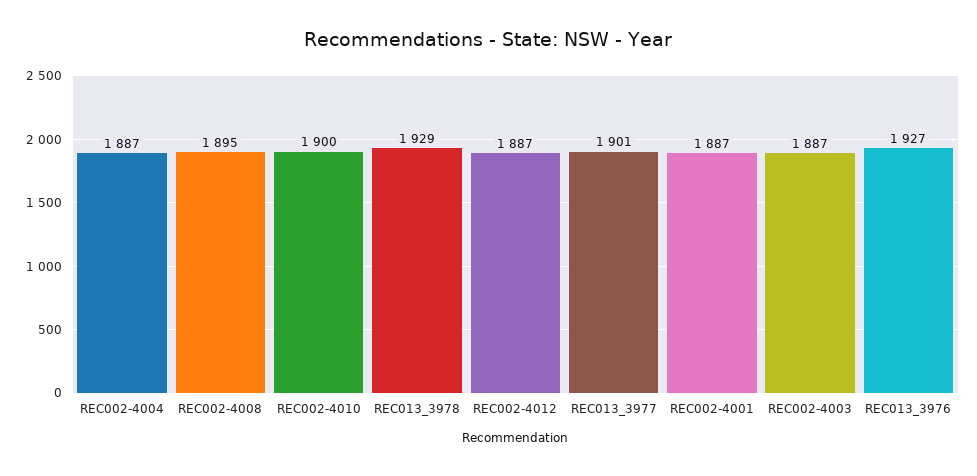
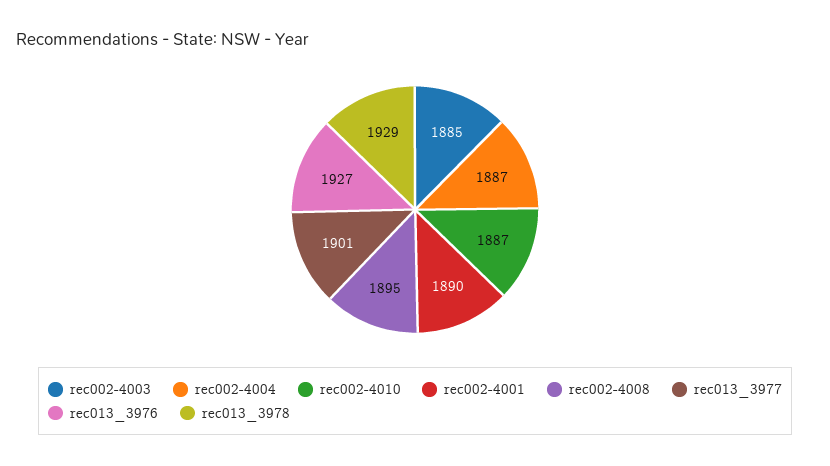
  {
    "REC002-4004": 1887,
    "REC002-4008": 1895,
-   "REC002-4010": 1900,
+   "REC002-4010": 1887,
    "REC013_3978": 1929,
-   "REC002-4012": 1887,
    "REC013_3977": 1901,
-   "REC002-4001": 1887,
+   "REC002-4001": 1890,
-   "REC002-4003": 1887,
+   "REC002-4003": 1885,
    "REC013_3976": 1927
  }

